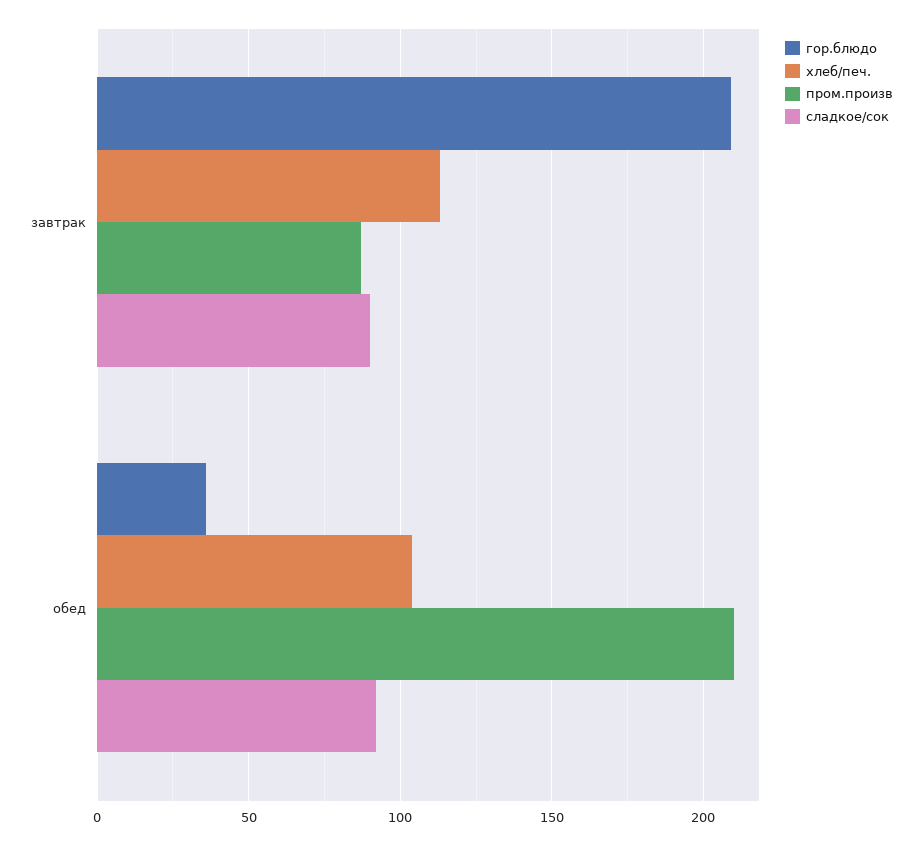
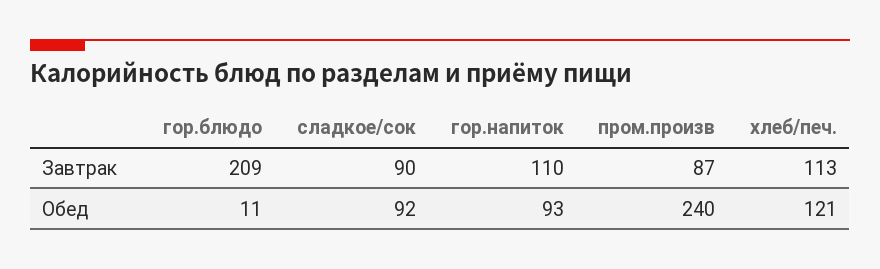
  {
    "гор.блюдо": {
      "завтрак": 209,
-     "обед": 35
+     "обед": 11
    },
    "хлеб/печ.": {
      "завтрак": 113,
-     "обед": 105
+     "обед": 121
    },
    "пром.произв": {
      "завтрак": 87,
-     "обед": 210
+     "обед": 240
    },
    "сладкое/сок": {
      "завтрак": 90,
      "обед": 92
-   }
+   },
+   "гор.напиток": {
+     "завтрак": 110,
+     "обед": 93
+   }
  }

